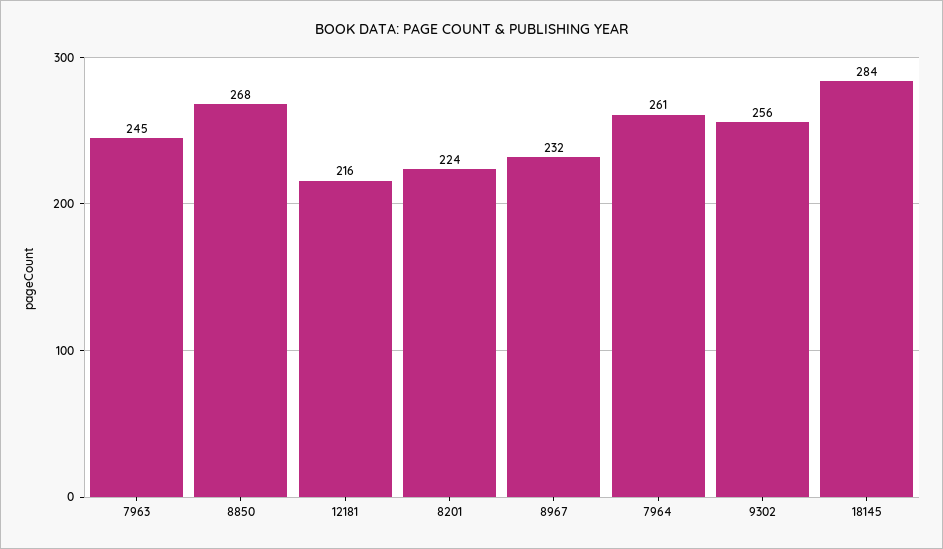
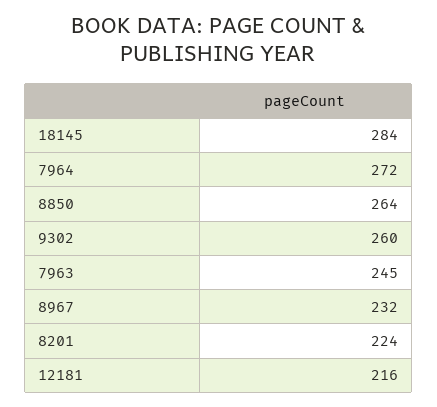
  {
    "7963": 245,
-   "8850": 268,
+   "8850": 264,
    "12181": 216,
    "8201": 224,
    "8967": 232,
-   "7964": 261,
+   "7964": 272,
-   "9302": 256,
+   "9302": 260,
    "18145": 284
  }

